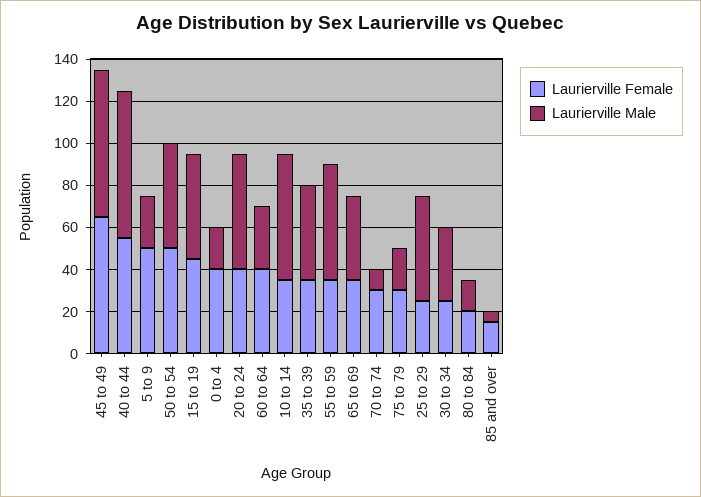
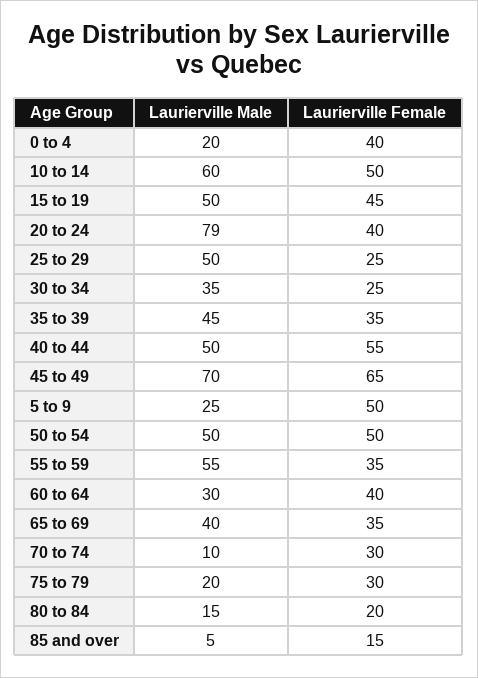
  {
    "Laurierville Female": {
      "45 to 49": 65,
      "40 to 44": 55,
      "5 to 9": 50,
      "50 to 54": 50,
      "15 to 19": 45,
      "0 to 4": 40,
      "20 to 24": 40,
      "60 to 64": 40,
-     "10 to 14": 35,
+     "10 to 14": 50,
      "35 to 39": 35,
      "55 to 59": 35,
      "65 to 69": 35,
      "70 to 74": 30,
      "75 to 79": 30,
      "25 to 29": 25,
      "30 to 34": 25,
      "80 to 84": 20,
      "85 and over": 15
    },
    "Laurierville Male": {
      "45 to 49": 70,
-     "40 to 44": 70,
+     "40 to 44": 50,
      "5 to 9": 25,
      "50 to 54": 50,
      "15 to 19": 50,
      "0 to 4": 20,
-     "20 to 24": 55,
+     "20 to 24": 79,
      "60 to 64": 30,
      "10 to 14": 60,
      "35 to 39": 45,
      "55 to 59": 55,
      "65 to 69": 40,
      "70 to 74": 10,
      "75 to 79": 20,
      "25 to 29": 50,
      "30 to 34": 35,
      "80 to 84": 15,
      "85 and over": 5
    }
  }

